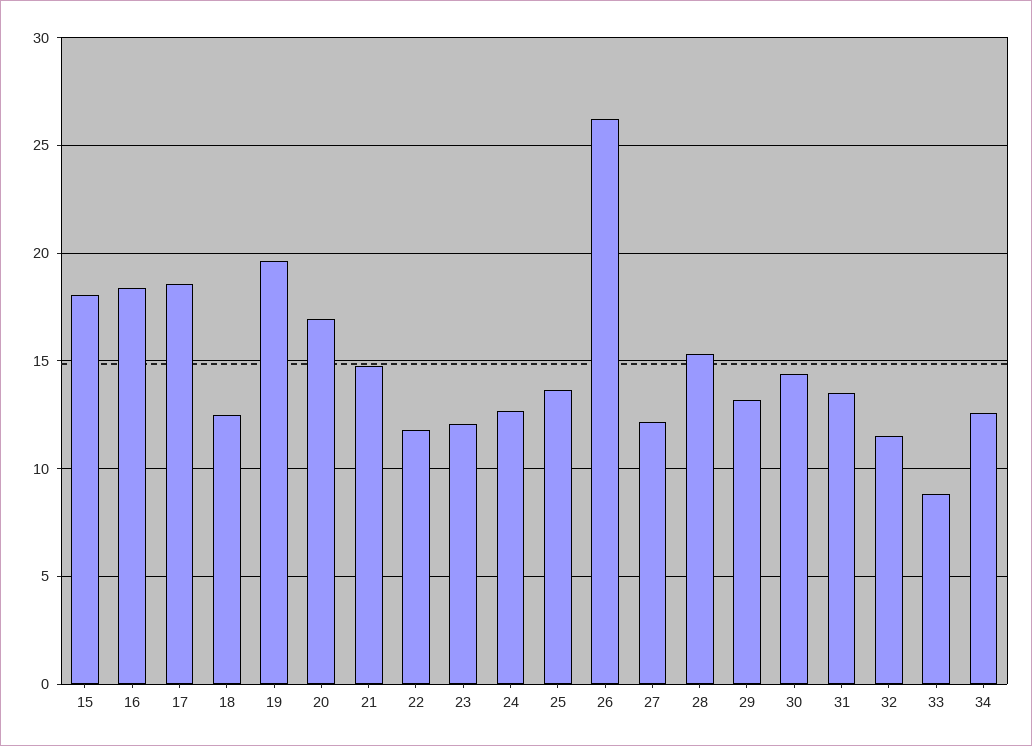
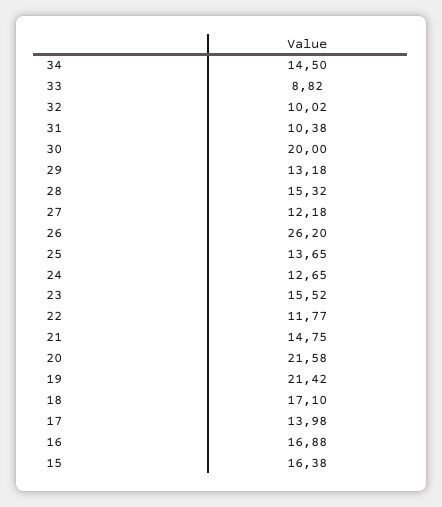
  {
-   "15": 18,
+   "15": 16.38,
-   "16": 18.5,
+   "16": 16.88,
-   "17": 18.5,
+   "17": 13.98,
-   "18": 12.5,
+   "18": 17.1,
-   "19": 19.5,
+   "19": 21.42,
-   "20": 17,
+   "20": 21.58,
    "21": 14.75,
    "22": 11.77,
-   "23": 12,
+   "23": 15.52,
    "24": 12.65,
    "25": 13.65,
    "26": 26.2,
    "27": 12.18,
    "28": 15.32,
    "29": 13.18,
-   "30": 14.5,
+   "30": 20,
-   "31": 13.5,
+   "31": 10.38,
-   "32": 11.5,
+   "32": 10.02,
    "33": 8.82,
-   "34": 12.5
+   "34": 14.5
  }

